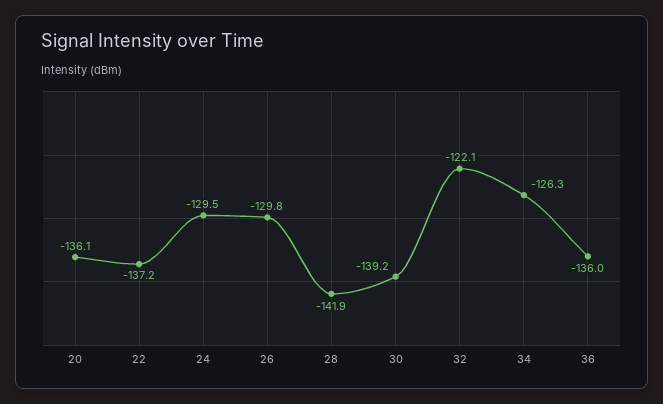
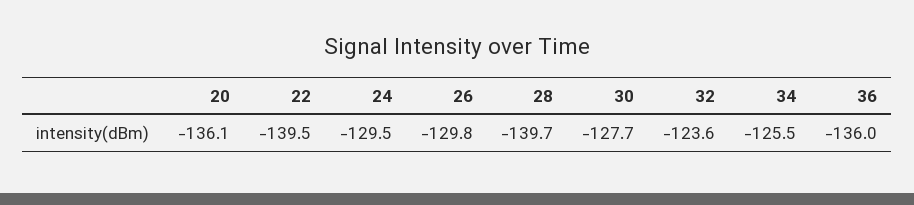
  {
    "20": -136.1,
-   "22": -137.2,
+   "22": -139.5,
    "24": -129.5,
    "26": -129.8,
-   "28": -141.9,
+   "28": -139.7,
-   "30": -139.2,
+   "30": -127.7,
-   "32": -122.1,
+   "32": -123.6,
-   "34": -126.3,
+   "34": -125.5,
    "36": -136
  }

